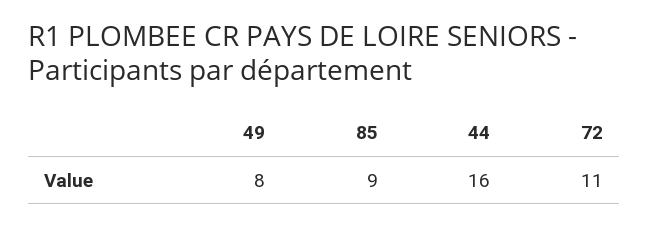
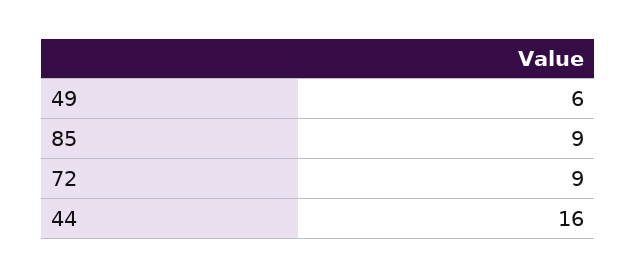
  {
-   "49": 8,
+   "49": 6,
    "85": 9,
    "44": 16,
-   "72": 11
+   "72": 9
  }

